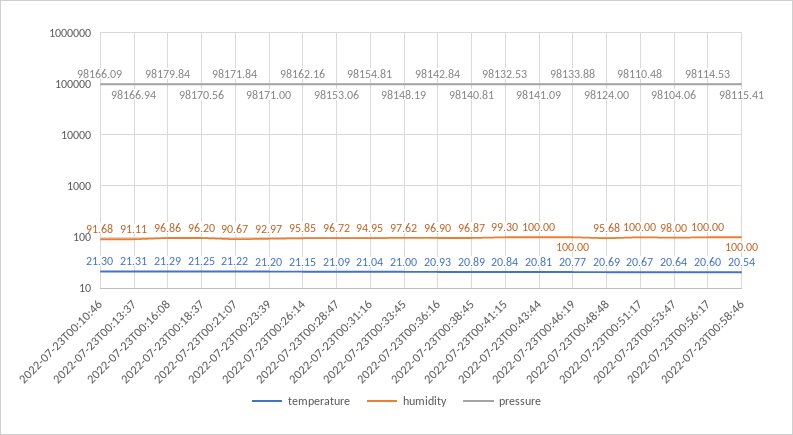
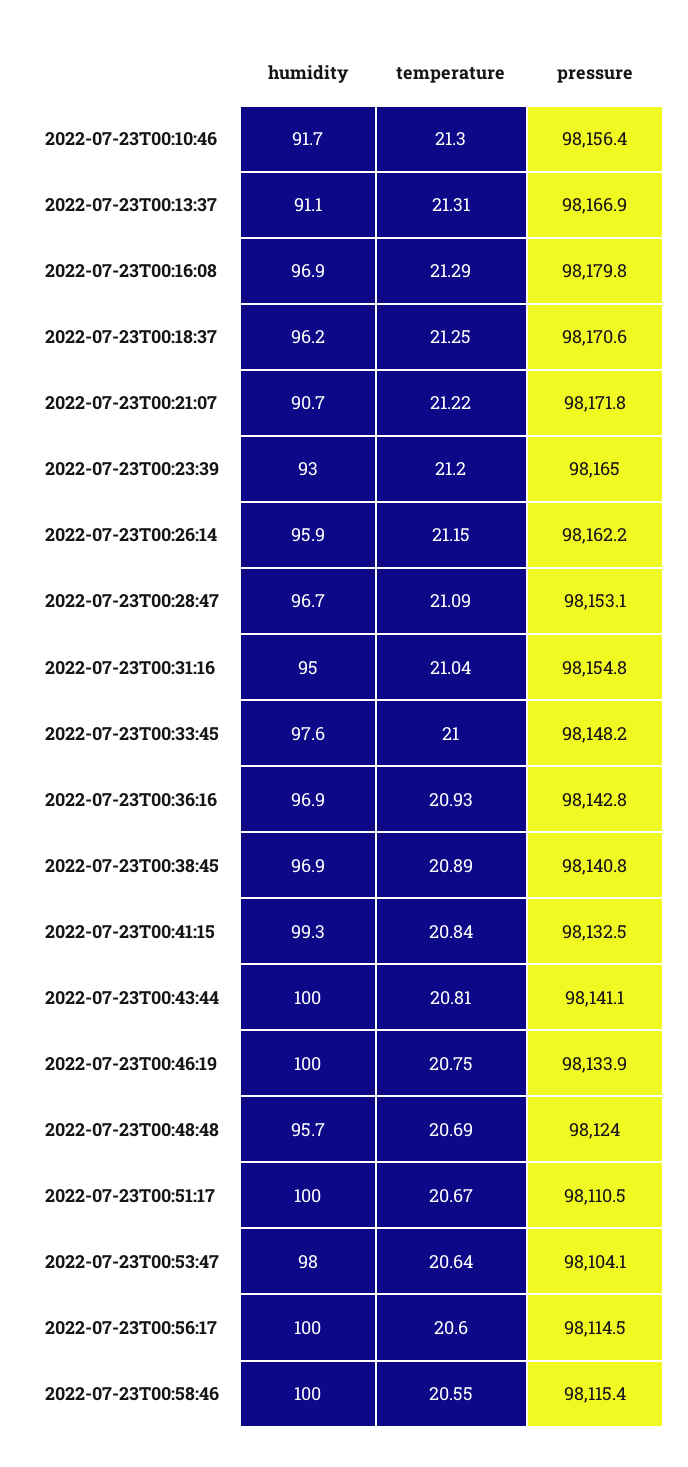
  {
    "temperature": {
      "2022-07-23T00:10:46": 21.3,
      "2022-07-23T00:13:37": 21.31,
      "2022-07-23T00:16:08": 21.29,
      "2022-07-23T00:18:37": 21.25,
      "2022-07-23T00:21:07": 21.22,
      "2022-07-23T00:23:39": 21.2,
      "2022-07-23T00:26:14": 21.15,
      "2022-07-23T00:28:47": 21.09,
      "2022-07-23T00:31:16": 21.04,
      "2022-07-23T00:33:45": 21,
      "2022-07-23T00:36:16": 20.93,
      "2022-07-23T00:38:45": 20.89,
      "2022-07-23T00:41:15": 20.84,
      "2022-07-23T00:43:44": 20.81,
-     "2022-07-23T00:46:19": 20.77,
+     "2022-07-23T00:46:19": 20.75,
      "2022-07-23T00:48:48": 20.69,
      "2022-07-23T00:51:17": 20.67,
      "2022-07-23T00:53:47": 20.64,
      "2022-07-23T00:56:17": 20.6,
-     "2022-07-23T00:58:46": 20.54
+     "2022-07-23T00:58:46": 20.55
    },
    "humidity": {
      "2022-07-23T00:10:46": 91.68,
      "2022-07-23T00:13:37": 91.11,
      "2022-07-23T00:16:08": 96.86,
      "2022-07-23T00:18:37": 96.2,
      "2022-07-23T00:21:07": 90.67,
      "2022-07-23T00:23:39": 92.97,
      "2022-07-23T00:26:14": 95.85,
      "2022-07-23T00:28:47": 96.72,
      "2022-07-23T00:31:16": 94.95,
      "2022-07-23T00:33:45": 97.62,
      "2022-07-23T00:36:16": 96.9,
      "2022-07-23T00:38:45": 96.87,
      "2022-07-23T00:41:15": 99.3,
      "2022-07-23T00:43:44": 100,
      "2022-07-23T00:46:19": 100,
      "2022-07-23T00:48:48": 95.68,
      "2022-07-23T00:51:17": 100,
      "2022-07-23T00:53:47": 98,
      "2022-07-23T00:56:17": 100,
      "2022-07-23T00:58:46": 100
    },
    "pressure": {
-     "2022-07-23T00:10:46": 98166.09,
+     "2022-07-23T00:10:46": 98156.4,
      "2022-07-23T00:13:37": 98166.94,
      "2022-07-23T00:16:08": 98179.84,
      "2022-07-23T00:18:37": 98170.56,
      "2022-07-23T00:21:07": 98171.84,
-     "2022-07-23T00:23:39": 98171,
+     "2022-07-23T00:23:39": 98165,
      "2022-07-23T00:26:14": 98162.16,
      "2022-07-23T00:28:47": 98153.06,
      "2022-07-23T00:31:16": 98154.81,
      "2022-07-23T00:33:45": 98148.19,
      "2022-07-23T00:36:16": 98142.84,
      "2022-07-23T00:38:45": 98140.81,
      "2022-07-23T00:41:15": 98132.53,
      "2022-07-23T00:43:44": 98141.09,
      "2022-07-23T00:46:19": 98133.88,
      "2022-07-23T00:48:48": 98124,
      "2022-07-23T00:51:17": 98110.48,
      "2022-07-23T00:53:47": 98104.06,
      "2022-07-23T00:56:17": 98114.53,
      "2022-07-23T00:58:46": 98115.41
    }
  }

